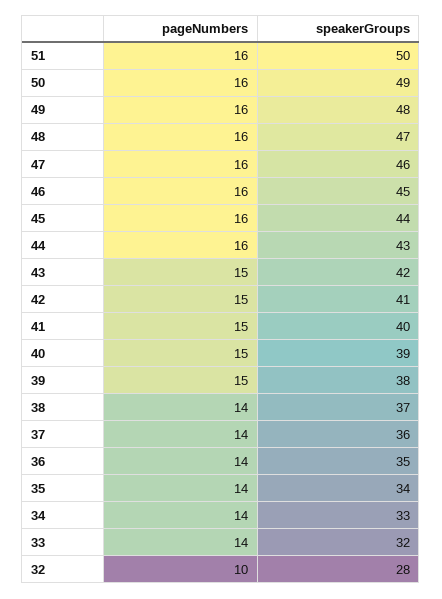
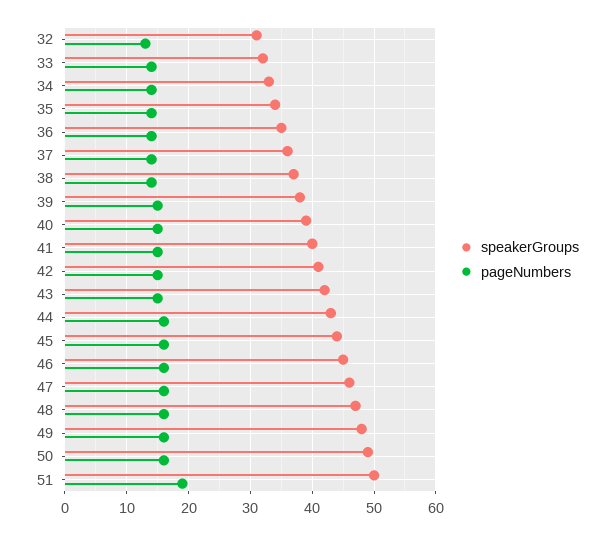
  {
    "pageNumbers": {
-     "51": 16,
+     "51": 19,
      "50": 16,
      "49": 16,
      "48": 16,
      "47": 16,
      "46": 16,
      "45": 16,
      "44": 16,
      "43": 15,
      "42": 15,
      "41": 15,
      "40": 15,
      "39": 15,
      "38": 14,
      "37": 14,
      "36": 14,
      "35": 14,
      "34": 14,
      "33": 14,
-     "32": 10
+     "32": 13
    },
    "speakerGroups": {
      "51": 50,
      "50": 49,
      "49": 48,
      "48": 47,
      "47": 46,
      "46": 45,
      "45": 44,
      "44": 43,
      "43": 42,
      "42": 41,
      "41": 40,
      "40": 39,
      "39": 38,
      "38": 37,
      "37": 36,
      "36": 35,
      "35": 34,
      "34": 33,
      "33": 32,
-     "32": 28
+     "32": 31
    }
  }

